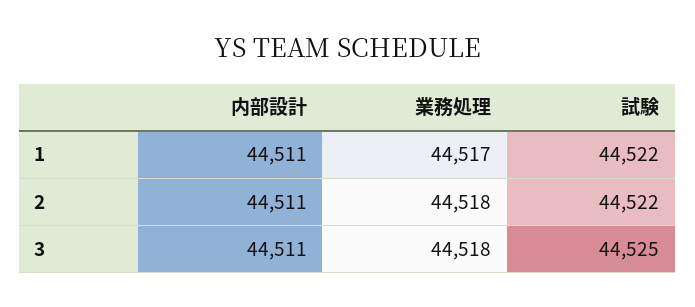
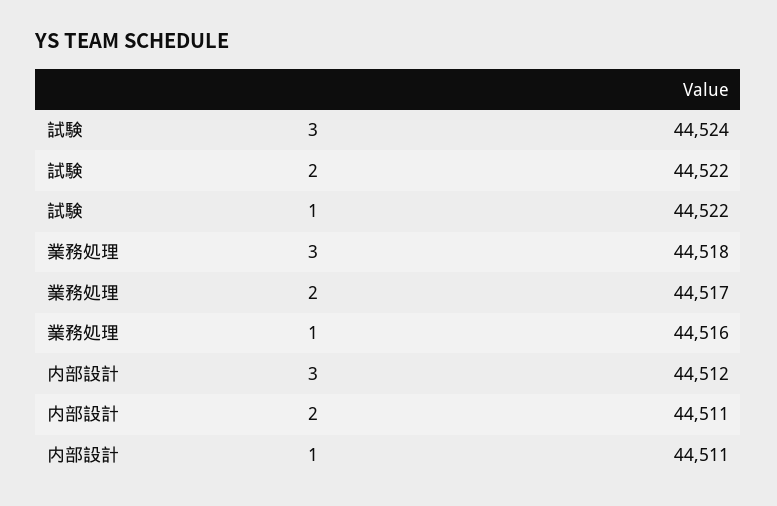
  {
    "内部設計": {
      "1": 44511,
      "2": 44511,
-     "3": 44511
+     "3": 44512
    },
    "業務処理": {
-     "1": 44517,
+     "1": 44516,
-     "2": 44518,
+     "2": 44517,
      "3": 44518
    },
    "試験": {
      "1": 44522,
      "2": 44522,
-     "3": 44525
+     "3": 44524
    }
  }

